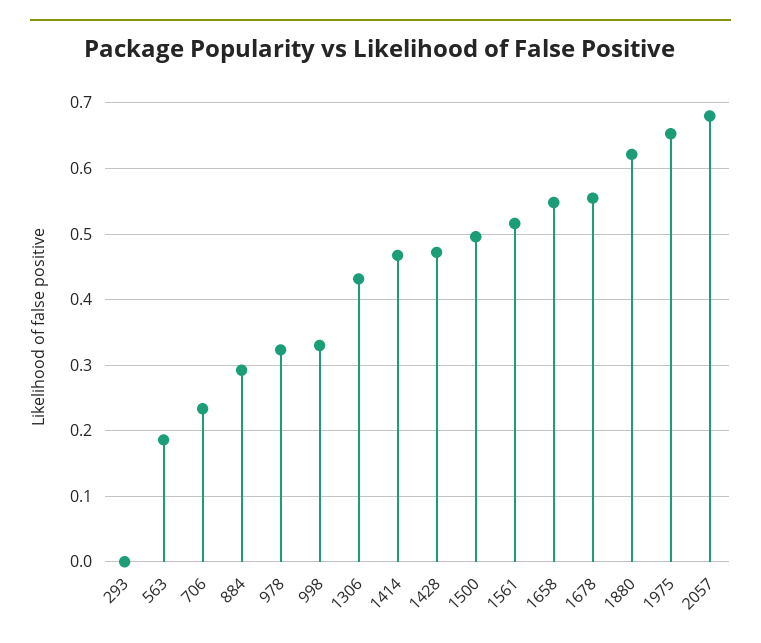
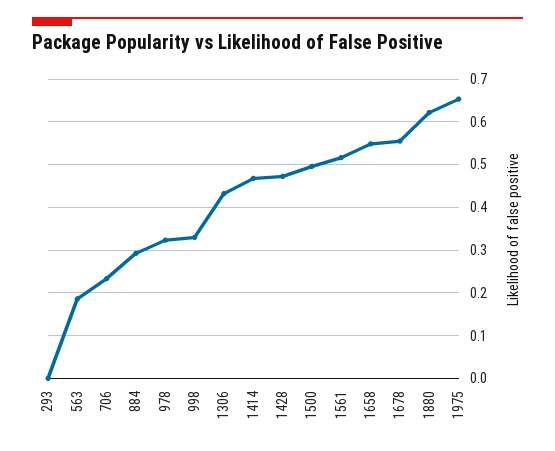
  {
    "293": 0,
    "563": 0.19,
    "706": 0.23,
    "884": 0.29,
    "978": 0.32,
    "998": 0.33,
    "1306": 0.43,
    "1414": 0.47,
    "1428": 0.47,
    "1500": 0.5,
    "1561": 0.52,
    "1658": 0.55,
    "1678": 0.55,
    "1880": 0.62,
-   "1975": 0.65,
+   "1975": 0.65
-   "2057": 0.68
  }

